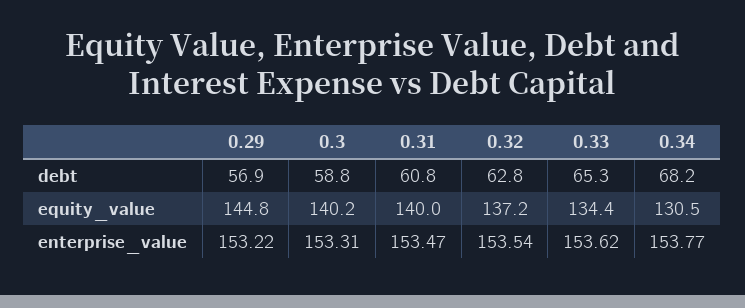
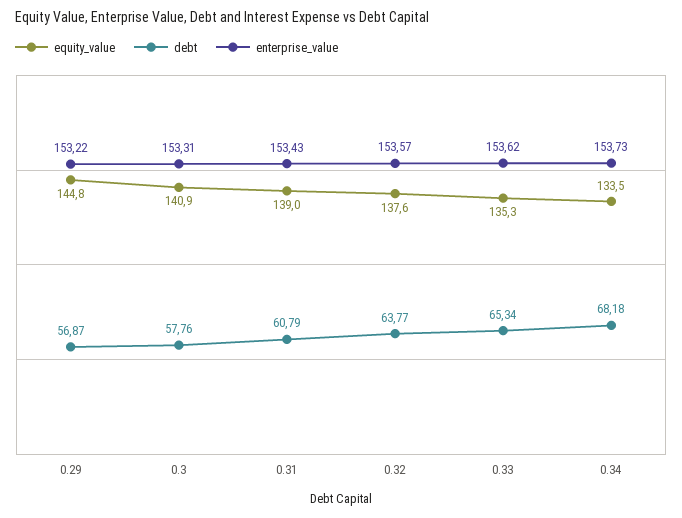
  {
    "debt": {
      "0.29": 56.87,
-     "0.3": 58.8,
+     "0.3": 57.76,
      "0.31": 60.79,
-     "0.32": 62.8,
+     "0.32": 63.77,
      "0.33": 65.34,
      "0.34": 68.18
    },
    "equity_value": {
      "0.29": 144.8,
-     "0.3": 140.2,
+     "0.3": 140.9,
-     "0.31": 140,
+     "0.31": 139,
-     "0.32": 137.2,
+     "0.32": 137.6,
-     "0.33": 134.4,
+     "0.33": 135.3,
-     "0.34": 130.5
+     "0.34": 133.5
    },
    "enterprise_value": {
      "0.29": 153.22,
      "0.3": 153.31,
-     "0.31": 153.47,
+     "0.31": 153.43,
-     "0.32": 153.54,
+     "0.32": 153.57,
      "0.33": 153.62,
-     "0.34": 153.77
+     "0.34": 153.73
    }
  }

